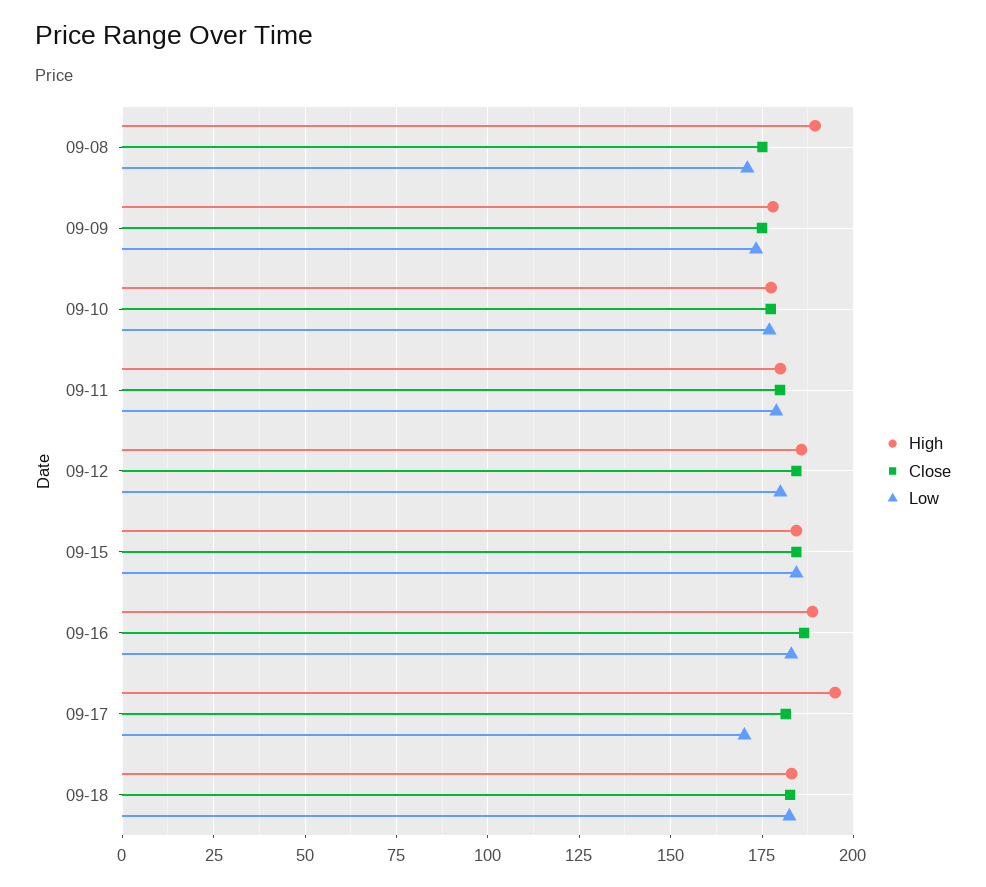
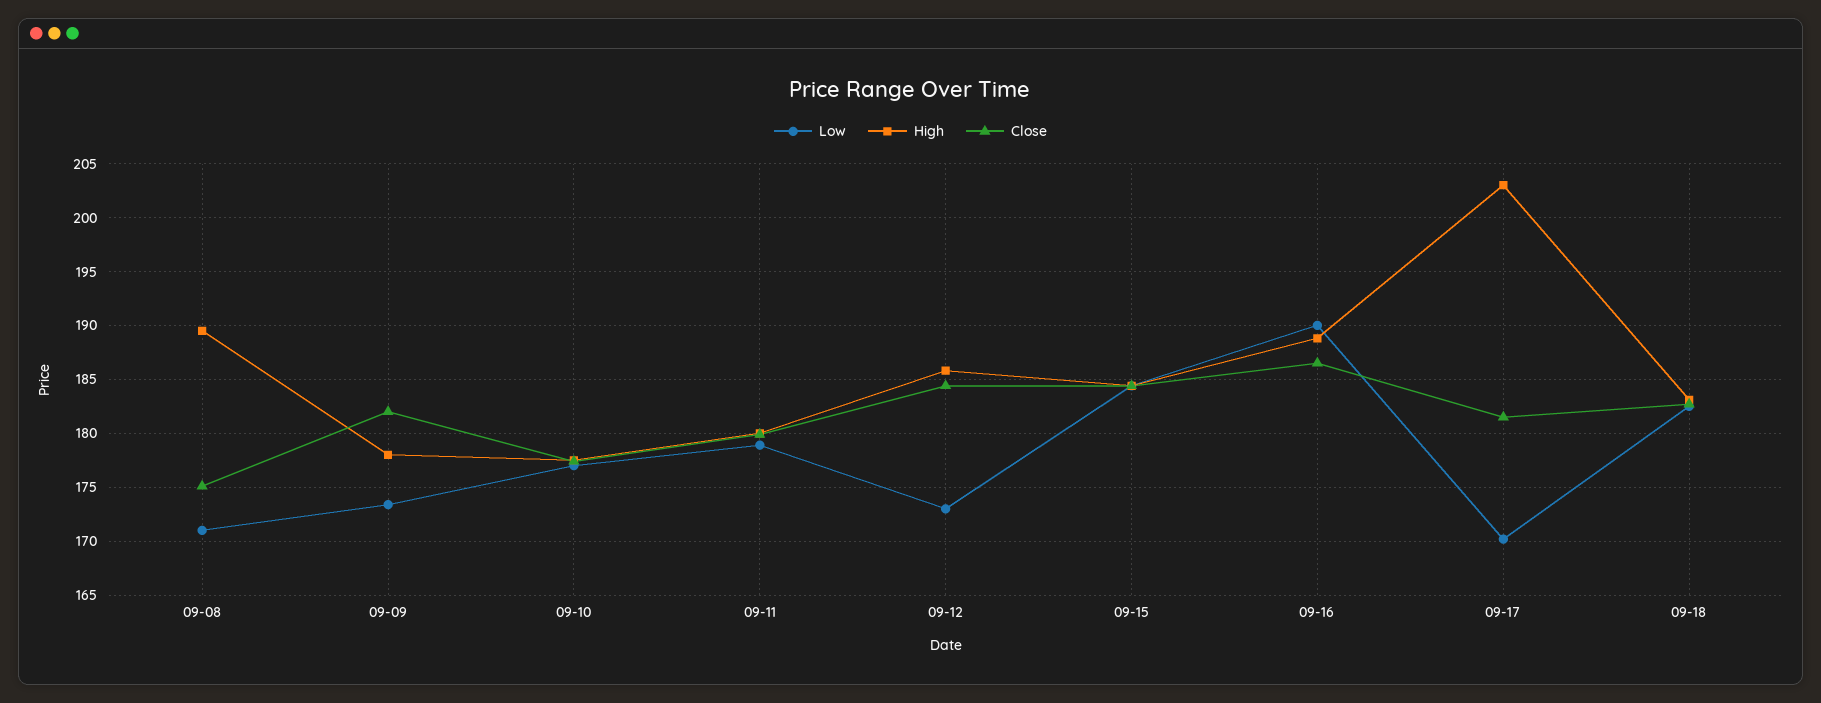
  {
    "High": {
      "09-08": 190,
      "09-09": 178,
      "09-10": 178,
      "09-11": 180,
      "09-12": 186,
      "09-15": 184,
      "09-16": 189,
-     "09-17": 195,
+     "09-17": 203,
      "09-18": 183
    },
    "Close": {
      "09-08": 175,
-     "09-09": 175,
+     "09-09": 182,
      "09-10": 177,
      "09-11": 180,
      "09-12": 184,
      "09-15": 184,
      "09-16": 187,
      "09-17": 182,
      "09-18": 183
    },
    "Low": {
      "09-08": 171,
      "09-09": 173,
      "09-10": 177,
      "09-11": 179,
-     "09-12": 180,
+     "09-12": 173,
      "09-15": 184,
-     "09-16": 182.5,
+     "09-16": 190,
      "09-17": 170,
      "09-18": 183
    }
  }

